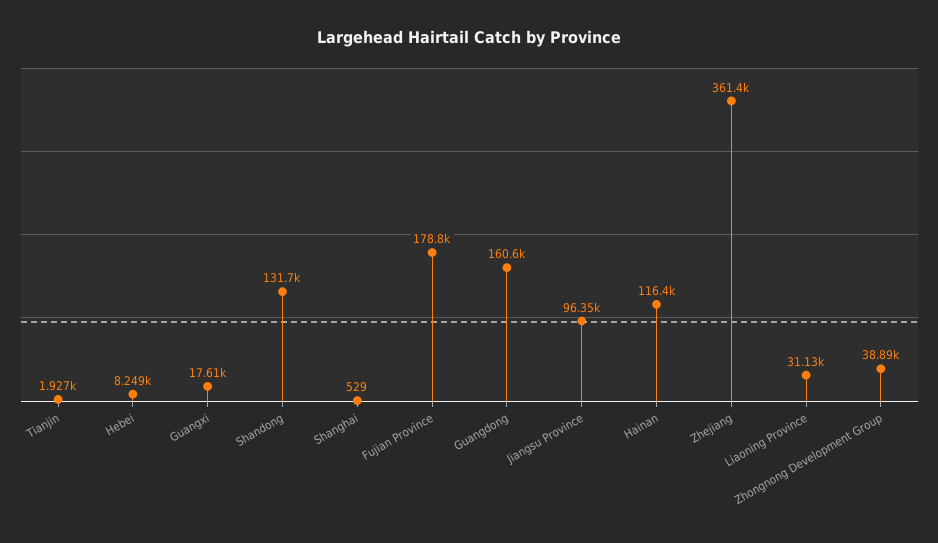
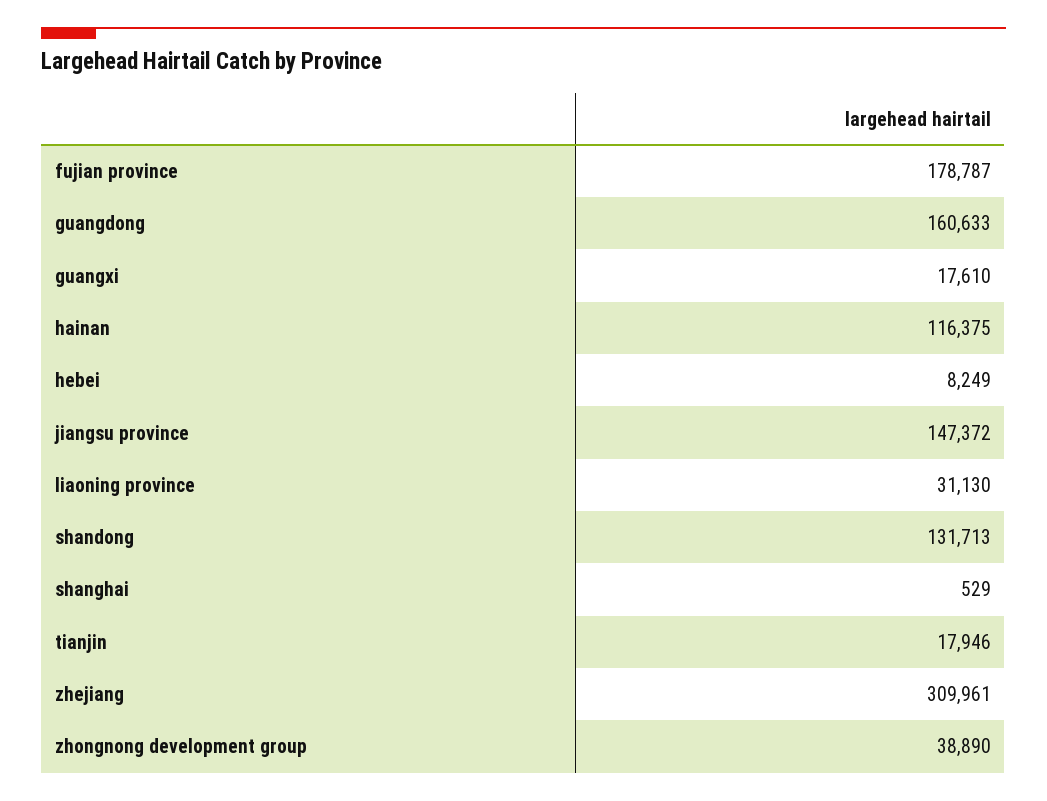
  {
-   "Tianjin": 1927,
+   "Tianjin": 17946,
    "Hebei": 8249,
    "Guangxi": 17610,
    "Shandong": 131713,
    "Shanghai": 529,
    "Fujian Province": 178787,
    "Guangdong": 160633,
-   "Jiangsu Province": 96350,
+   "Jiangsu Province": 147372,
    "Hainan": 116375,
-   "Zhejiang": 361400,
+   "Zhejiang": 309961,
    "Liaoning Province": 31130,
    "Zhongnong Development Group": 38890
  }

